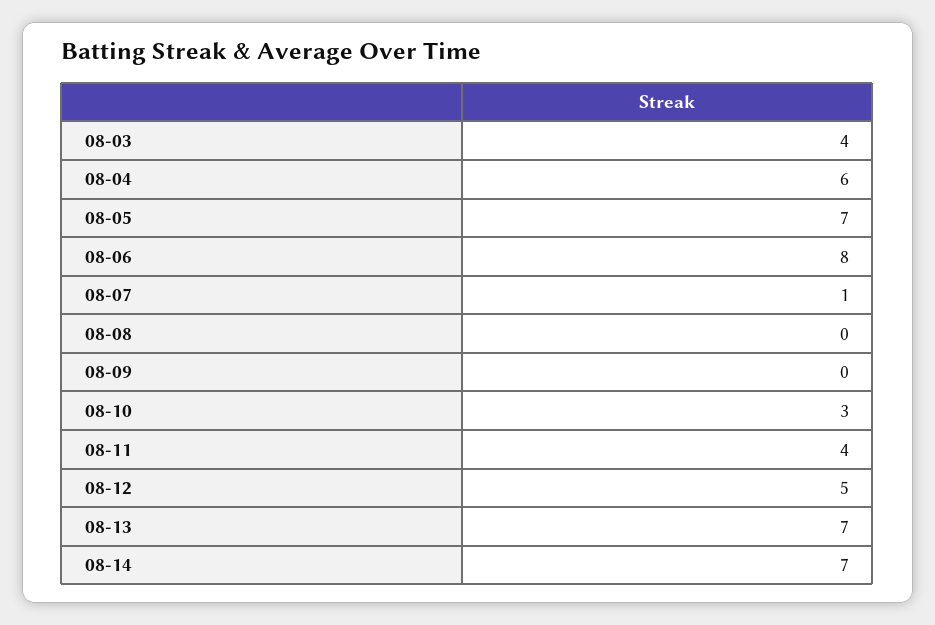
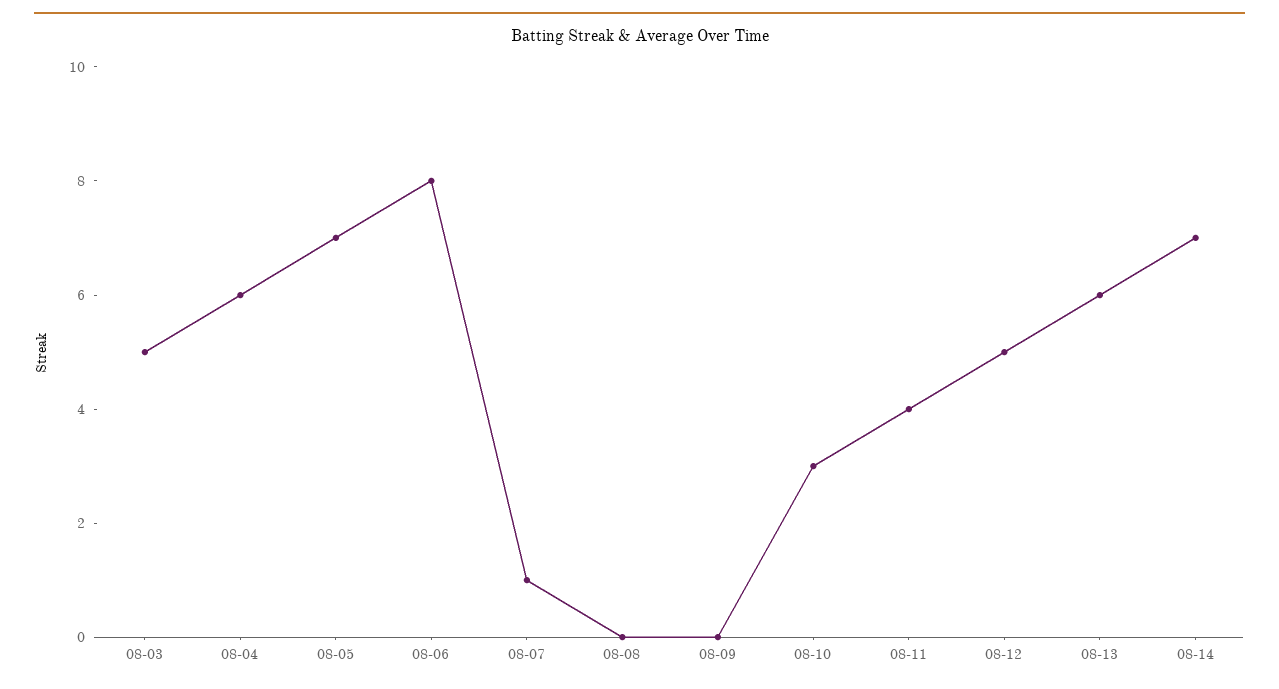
  {
-   "08-03": 4,
+   "08-03": 5,
    "08-04": 6,
    "08-05": 7,
    "08-06": 8,
    "08-07": 1,
    "08-08": 0,
    "08-09": 0,
    "08-10": 3,
    "08-11": 4,
    "08-12": 5,
-   "08-13": 7,
+   "08-13": 6,
    "08-14": 7
  }

